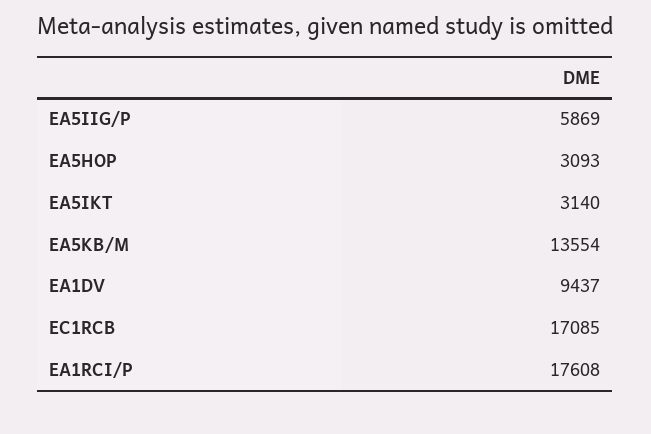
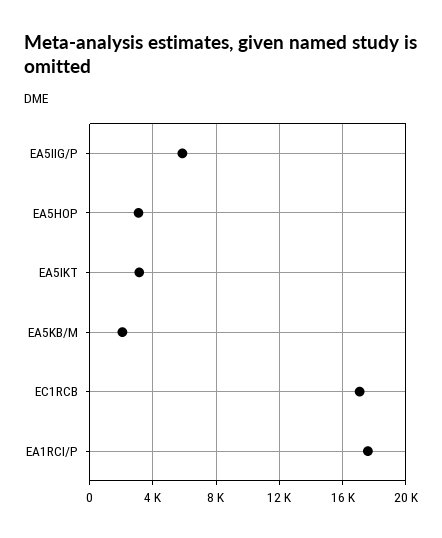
  {
    "EA5IIG/P": 5869,
    "EA5HOP": 3093,
    "EA5IKT": 3140,
-   "EA5KB/M": 13554,
+   "EA5KB/M": 2000,
-   "EA1DV": 9437,
    "EC1RCB": 17085,
    "EA1RCI/P": 17608
  }

